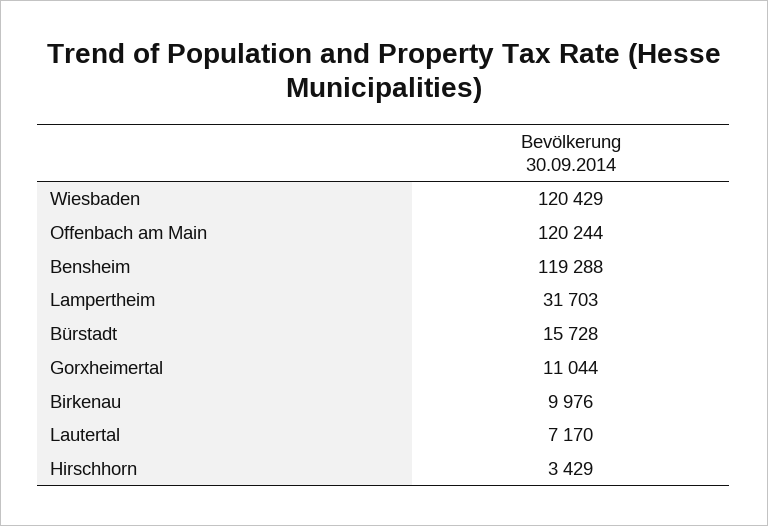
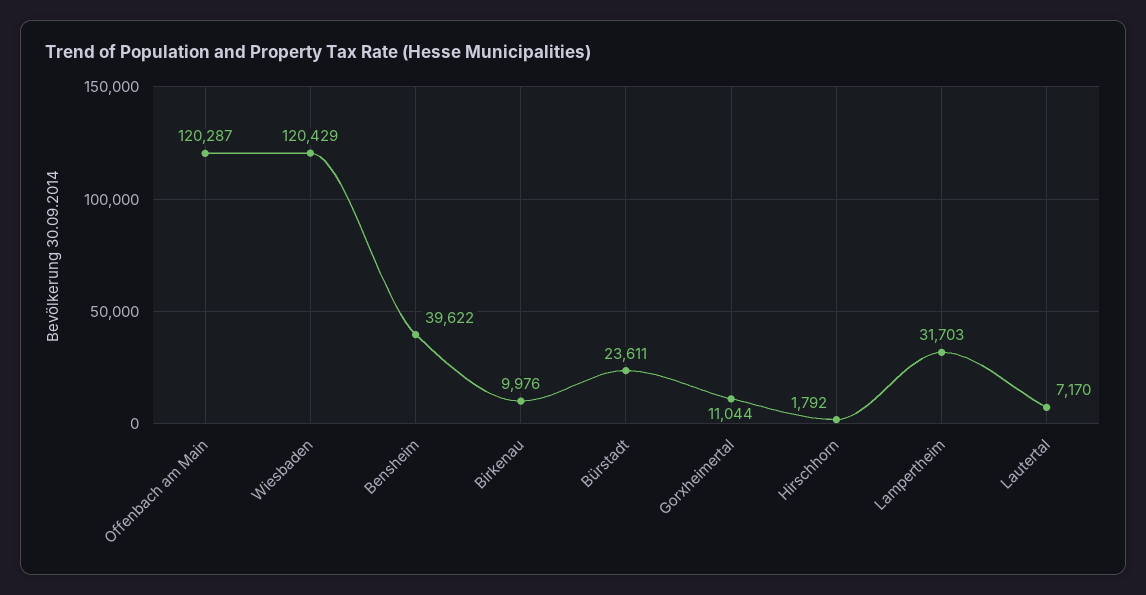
  {
    "Wiesbaden": 120429,
-   "Offenbach am Main": 120244,
+   "Offenbach am Main": 120287,
-   "Bensheim": 119288,
+   "Bensheim": 39622,
    "Lampertheim": 31703,
-   "Bürstadt": 15728,
+   "Bürstadt": 23611,
    "Gorxheimertal": 11044,
    "Birkenau": 9976,
    "Lautertal": 7170,
-   "Hirschhorn": 3429
+   "Hirschhorn": 1792
  }

